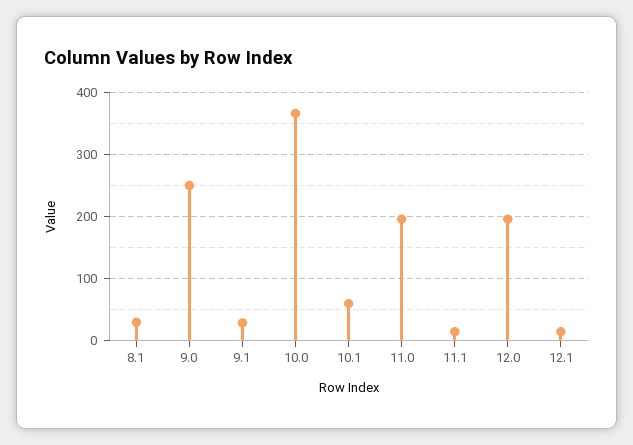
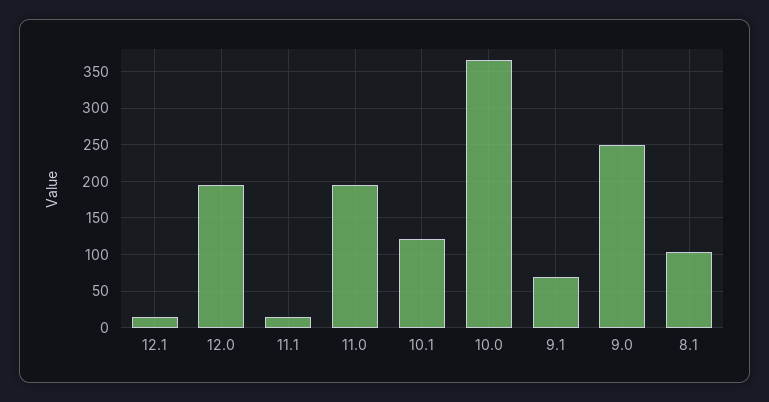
  {
-   "8.1": 30,
+   "8.1": 100,
    "9.0": 250,
-   "9.1": 30,
+   "9.1": 70,
    "10.0": 370,
-   "10.1": 60,
+   "10.1": 120,
    "11.0": 200,
    "11.1": 10,
    "12.0": 200,
    "12.1": 10
  }

